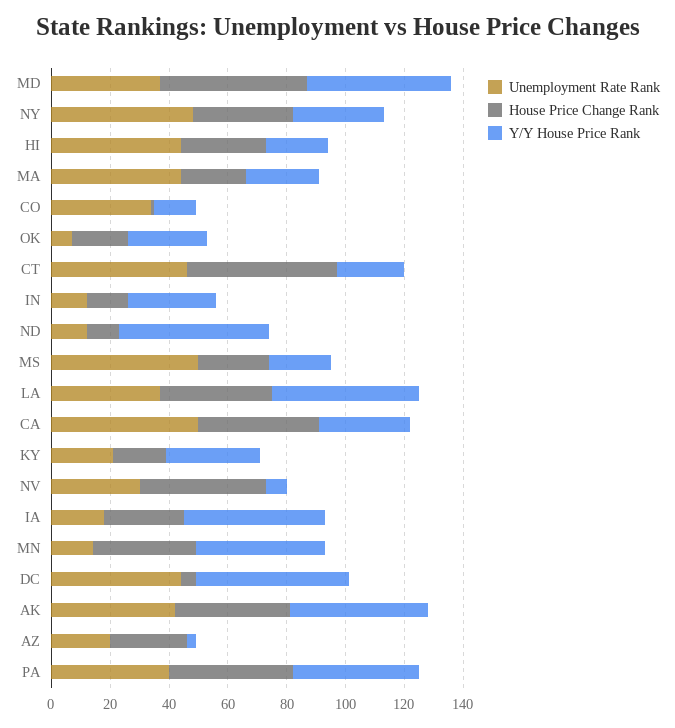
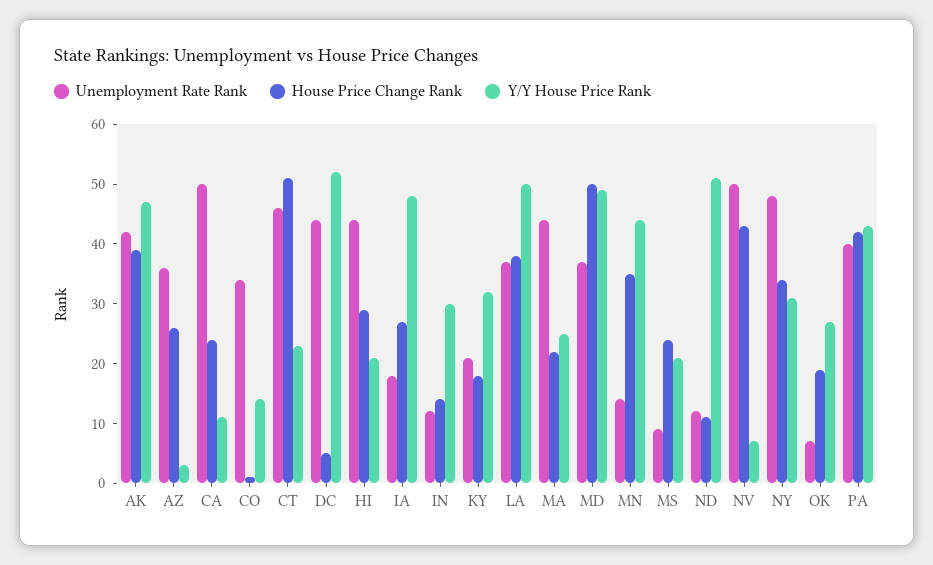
  {
    "Unemployment Rate Rank": {
      "MD": 35,
      "NY": 50,
      "HI": 45,
      "MA": 45,
      "CO": 35,
      "OK": 5,
      "CT": 45,
      "IN": 10,
      "ND": 10,
-     "MS": 50,
+     "MS": 10,
      "LA": 35,
      "CA": 50,
      "KY": 20,
-     "NV": 30,
+     "NV": 50,
      "IA": 20,
      "MN": 15,
      "DC": 45,
      "AK": 40,
-     "AZ": 20,
+     "AZ": 35,
      "PA": 40
    },
    "House Price Change Rank": {
      "MD": 50,
      "NY": 35,
      "HI": 30,
      "MA": 20,
      "CO": 0,
      "OK": 20,
      "CT": 50,
      "IN": 15,
      "ND": 10,
      "MS": 25,
      "LA": 40,
-     "CA": 40,
+     "CA": 25,
      "KY": 20,
      "NV": 45,
      "IA": 25,
      "MN": 35,
      "DC": 5,
      "AK": 40,
      "AZ": 25,
      "PA": 40
    },
    "Y/Y House Price Rank": {
      "MD": 50,
      "NY": 30,
      "HI": 20,
      "MA": 25,
      "CO": 15,
      "OK": 25,
      "CT": 25,
      "IN": 30,
      "ND": 50,
      "MS": 20,
      "LA": 50,
-     "CA": 30,
+     "CA": 10,
      "KY": 30,
      "NV": 5,
      "IA": 50,
      "MN": 45,
      "DC": 50,
      "AK": 45,
      "AZ": 5,
      "PA": 45
    }
  }

